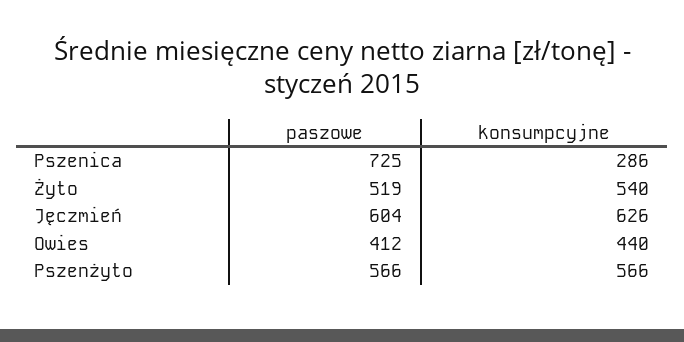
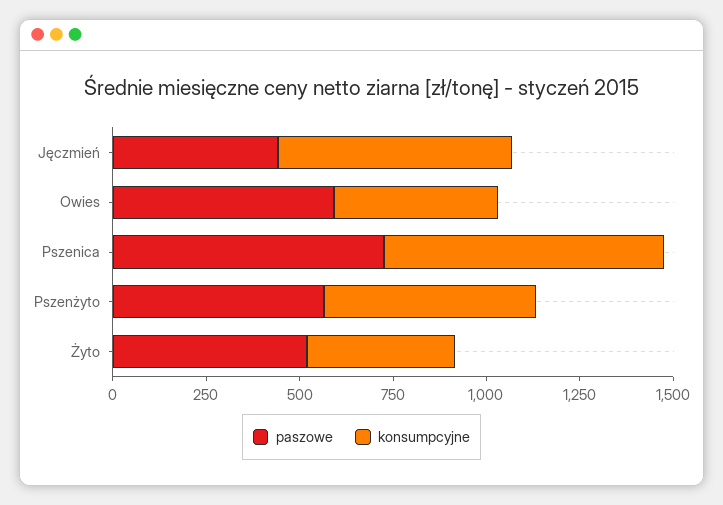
  {
    "paszowe": {
      "Pszenica": 725,
      "Żyto": 519,
-     "Jęczmień": 604,
+     "Jęczmień": 450,
-     "Owies": 412,
+     "Owies": 600,
      "Pszenżyto": 566
    },
    "konsumpcyjne": {
-     "Pszenica": 286,
+     "Pszenica": 750,
-     "Żyto": 540,
+     "Żyto": 400,
      "Jęczmień": 626,
      "Owies": 440,
      "Pszenżyto": 566
    }
  }

